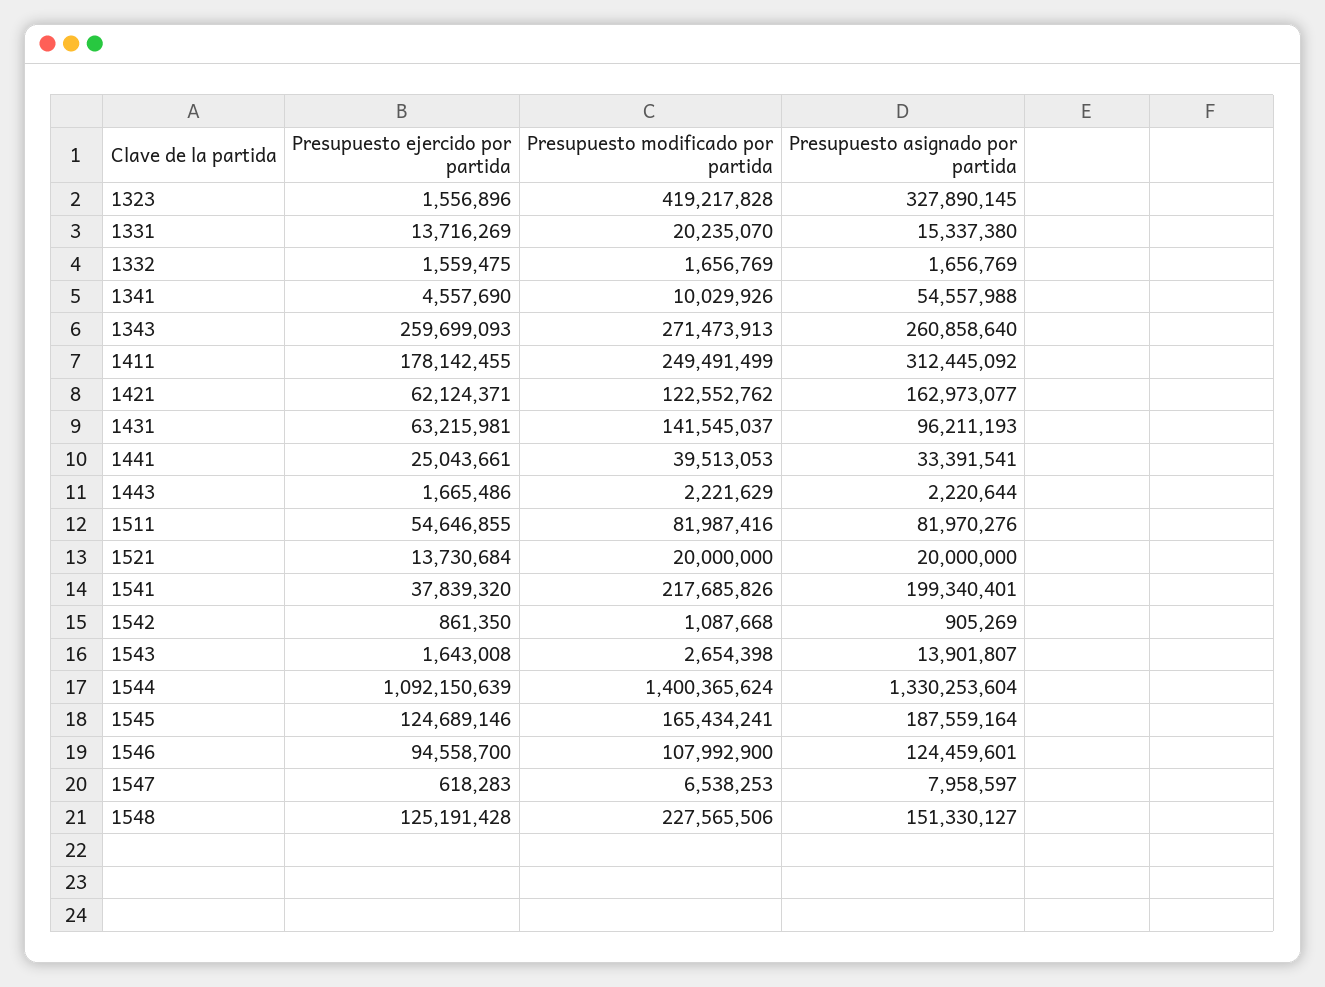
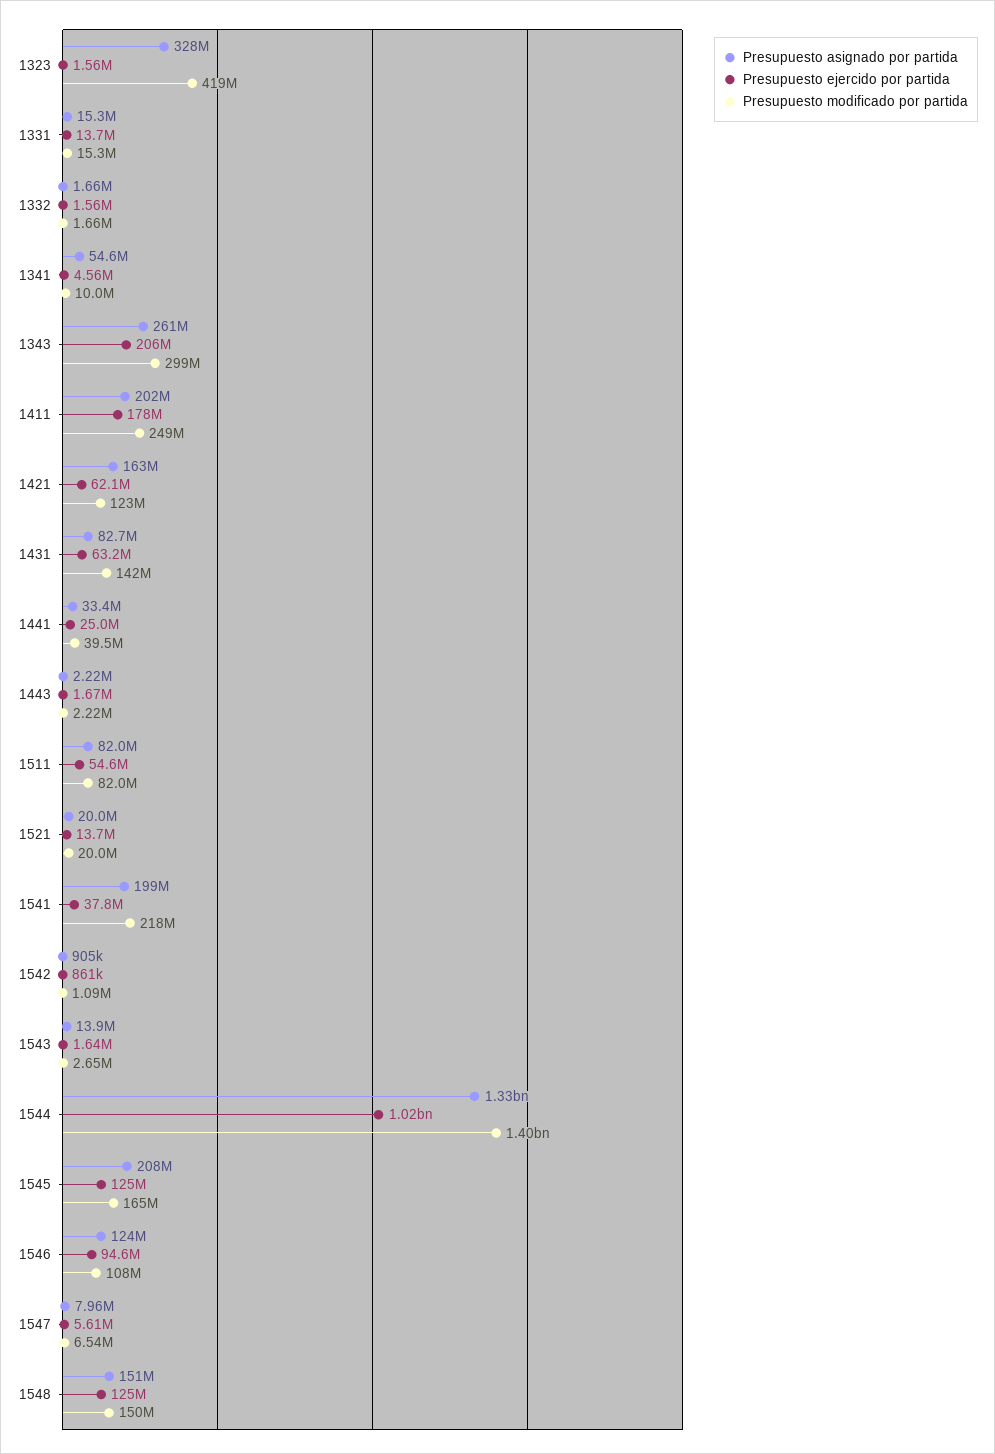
  {
    "Presupuesto ejercido por partida": {
      "1323": 1556896,
      "1331": 13716269,
      "1332": 1559475,
      "1341": 4557690,
-     "1343": 259699093,
+     "1343": 206000000,
      "1411": 178142455,
      "1421": 62124371,
      "1431": 63215981,
      "1441": 25043661,
      "1443": 1665486,
      "1511": 54646855,
      "1521": 13730684,
      "1541": 37839320,
      "1542": 861350,
      "1543": 1643008,
-     "1544": 1092150639,
+     "1544": 1020000000,
      "1545": 124689146,
      "1546": 94558700,
-     "1547": 618283,
+     "1547": 5610000,
      "1548": 125191428
    },
    "Presupuesto modificado por partida": {
      "1323": 419217828,
-     "1331": 20235070,
+     "1331": 15300000,
      "1332": 1656769,
      "1341": 10029926,
-     "1343": 271473913,
+     "1343": 299000000,
      "1411": 249491499,
      "1421": 122552762,
      "1431": 141545037,
      "1441": 39513053,
      "1443": 2221629,
      "1511": 81987416,
      "1521": 20000000,
      "1541": 217685826,
      "1542": 1087668,
      "1543": 2654398,
      "1544": 1400365624,
      "1545": 165434241,
      "1546": 107992900,
      "1547": 6538253,
-     "1548": 227565506
+     "1548": 150000000
    },
    "Presupuesto asignado por partida": {
      "1323": 327890145,
      "1331": 15337380,
      "1332": 1656769,
      "1341": 54557988,
      "1343": 260858640,
-     "1411": 312445092,
+     "1411": 202000000,
      "1421": 162973077,
-     "1431": 96211193,
+     "1431": 82700000,
      "1441": 33391541,
      "1443": 2220644,
      "1511": 81970276,
      "1521": 20000000,
      "1541": 199340401,
      "1542": 905269,
      "1543": 13901807,
      "1544": 1330253604,
-     "1545": 187559164,
+     "1545": 208000000,
      "1546": 124459601,
      "1547": 7958597,
      "1548": 151330127
    }
  }

